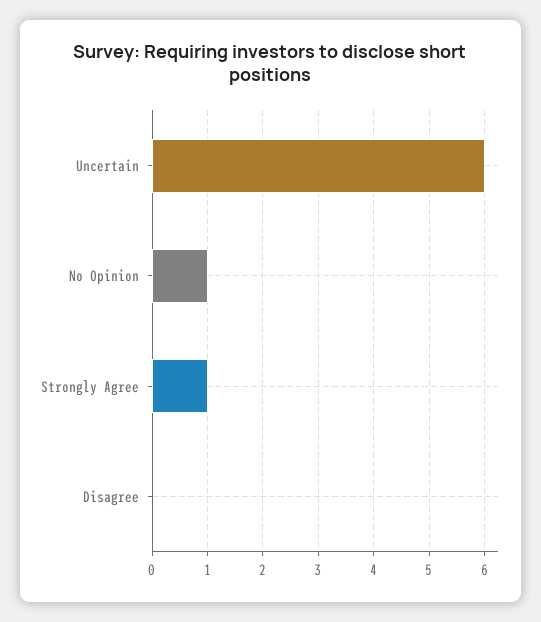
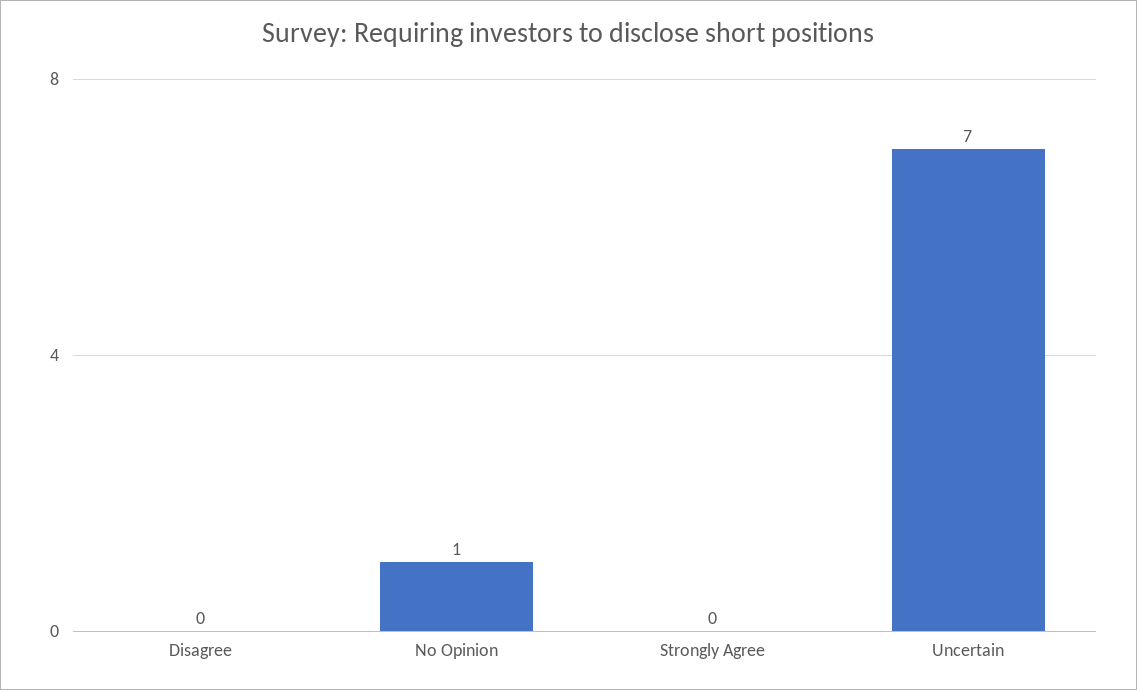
  {
-   "Uncertain": 6,
+   "Uncertain": 7,
    "No Opinion": 1,
-   "Strongly Agree": 1,
+   "Strongly Agree": 0,
    "Disagree": 0
  }

